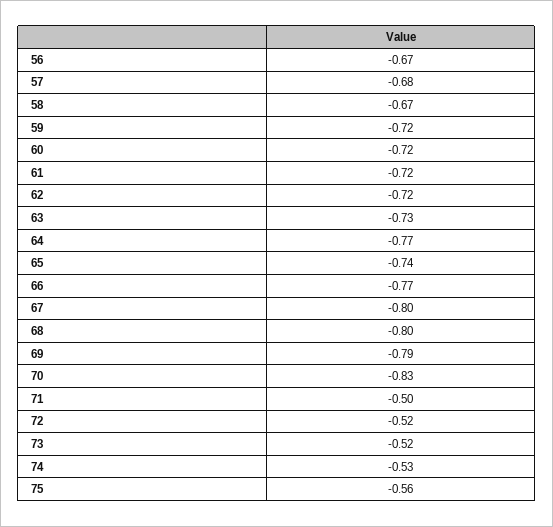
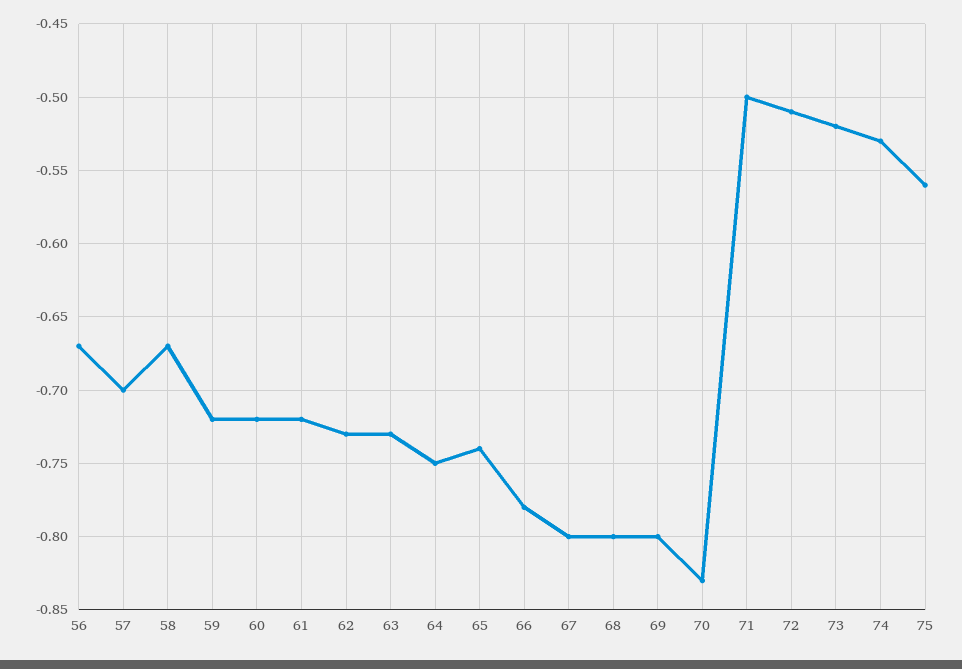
  {
    "56": -0.67,
-   "57": -0.68,
+   "57": -0.7,
    "58": -0.67,
    "59": -0.72,
    "60": -0.72,
    "61": -0.72,
-   "62": -0.72,
+   "62": -0.73,
    "63": -0.73,
-   "64": -0.77,
+   "64": -0.75,
    "65": -0.74,
-   "66": -0.77,
+   "66": -0.78,
    "67": -0.8,
    "68": -0.8,
-   "69": -0.79,
+   "69": -0.8,
    "70": -0.83,
    "71": -0.5,
-   "72": -0.52,
+   "72": -0.51,
    "73": -0.52,
    "74": -0.53,
    "75": -0.56
  }

